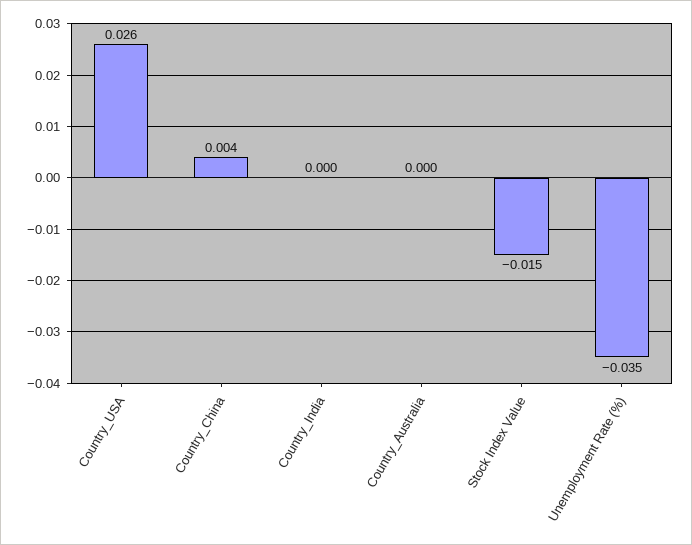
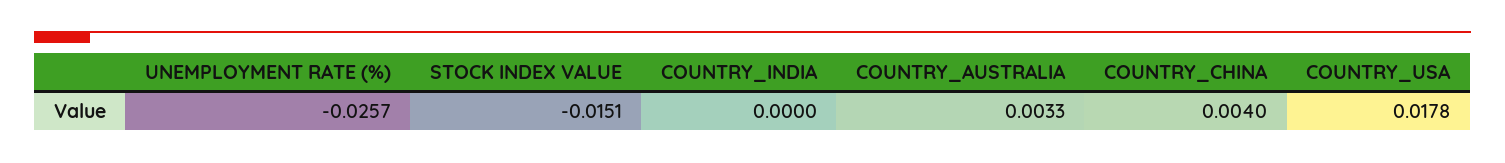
  {
-   "Country_USA": 0.026,
+   "Country_USA": 0.0178,
    "Country_China": 0.004,
    "Country_India": 0,
-   "Country_Australia": 0,
+   "Country_Australia": 0.0033,
    "Stock Index Value": -0.0151,
-   "Unemployment Rate (%)": -0.035
+   "Unemployment Rate (%)": -0.0257
  }

